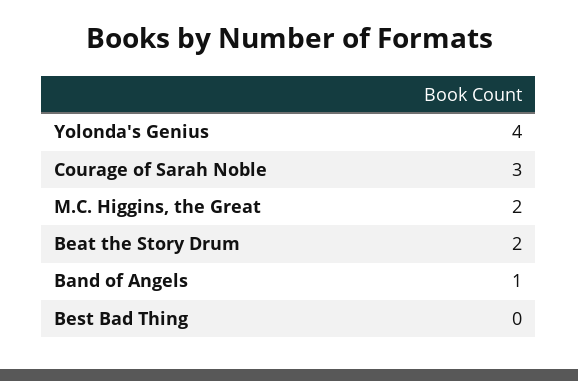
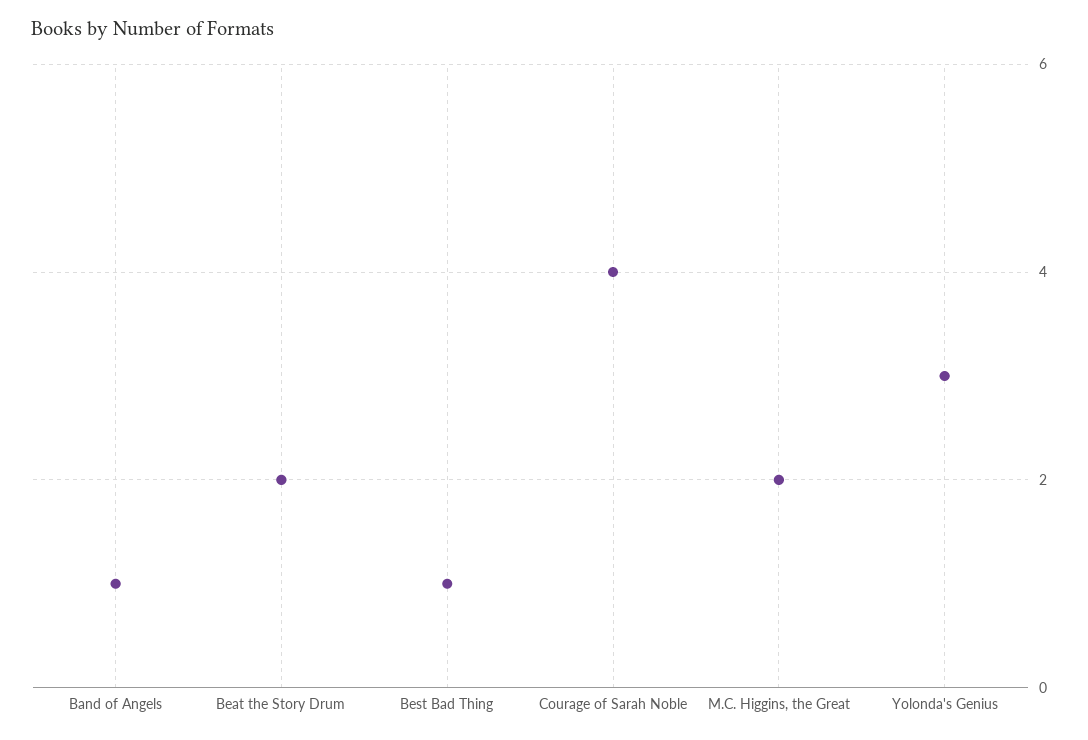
  {
-   "Yolonda's Genius": 4,
+   "Yolonda's Genius": 3,
-   "Courage of Sarah Noble": 3,
+   "Courage of Sarah Noble": 4,
    "M.C. Higgins, the Great": 2,
    "Beat the Story Drum": 2,
    "Band of Angels": 1,
-   "Best Bad Thing": 0
+   "Best Bad Thing": 1
  }

